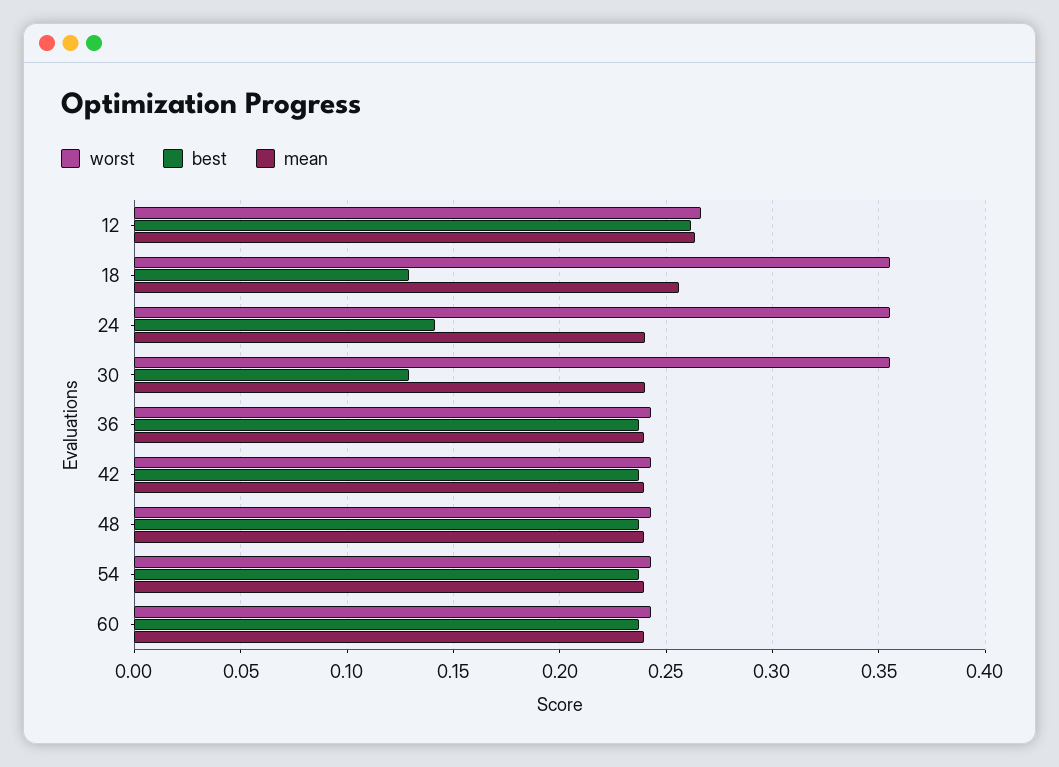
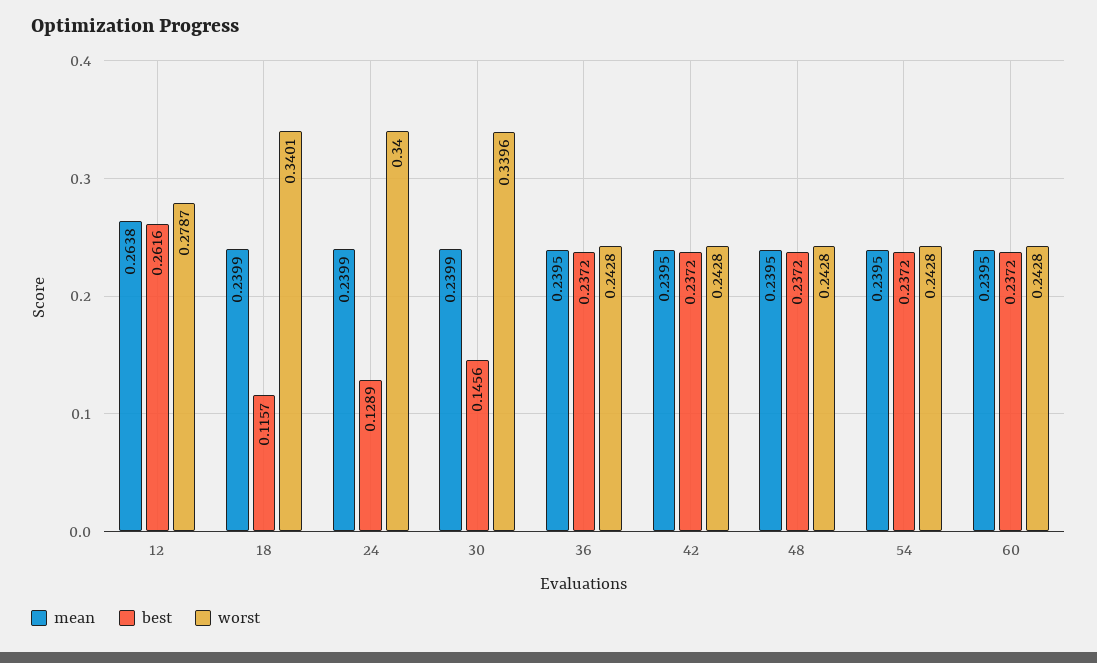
  {
    "worst": {
-     "12": 0.265,
+     "12": 0.2787,
-     "18": 0.355,
+     "18": 0.3401,
-     "24": 0.355,
+     "24": 0.34,
-     "30": 0.355,
+     "30": 0.3396,
      "36": 0.2428,
      "42": 0.2428,
      "48": 0.2428,
      "54": 0.2428,
      "60": 0.2428
    },
    "best": {
      "12": 0.2616,
-     "18": 0.13,
+     "18": 0.1157,
-     "24": 0.14,
+     "24": 0.1289,
-     "30": 0.13,
+     "30": 0.1456,
      "36": 0.2372,
      "42": 0.2372,
      "48": 0.2372,
      "54": 0.2372,
      "60": 0.2372
    },
    "mean": {
      "12": 0.2638,
-     "18": 0.255,
+     "18": 0.2399,
      "24": 0.2399,
      "30": 0.2399,
      "36": 0.2395,
      "42": 0.2395,
      "48": 0.2395,
      "54": 0.2395,
      "60": 0.2395
    }
  }

